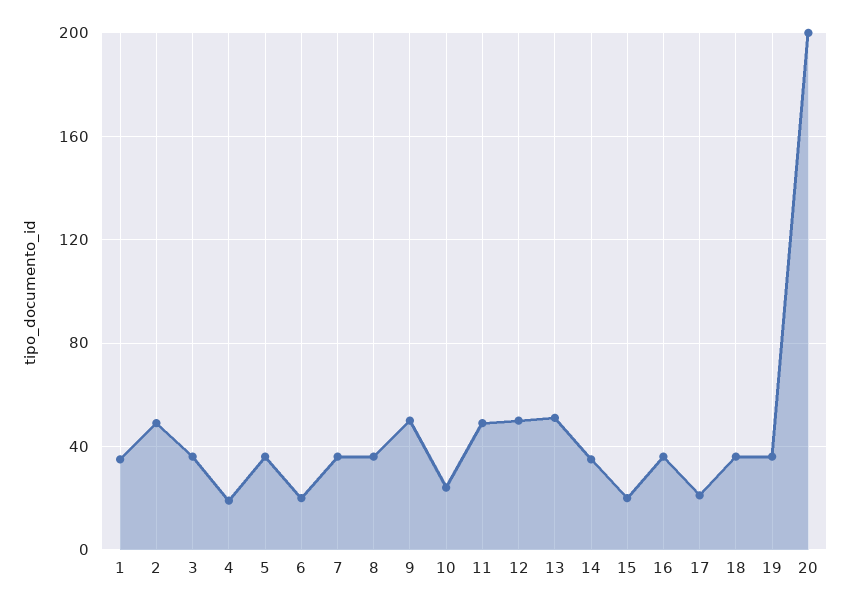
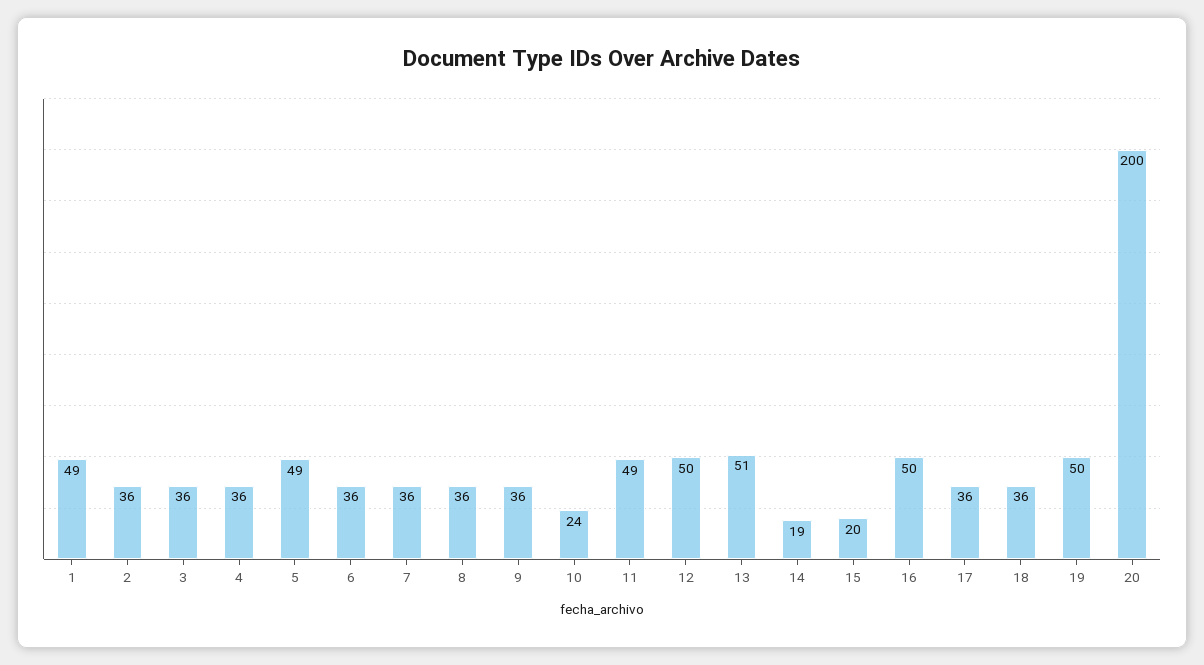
  {
-   "1": 35,
+   "1": 49,
-   "2": 50,
+   "2": 36,
    "3": 36,
-   "4": 20,
+   "4": 36,
-   "5": 35,
+   "5": 49,
-   "6": 20,
+   "6": 36,
    "7": 36,
    "8": 36,
-   "9": 50,
+   "9": 36,
    "10": 24,
    "11": 49,
    "12": 50,
    "13": 51,
-   "14": 35,
+   "14": 19,
    "15": 20,
-   "16": 35,
+   "16": 50,
-   "17": 20,
+   "17": 36,
    "18": 36,
-   "19": 35,
+   "19": 50,
    "20": 200
  }

